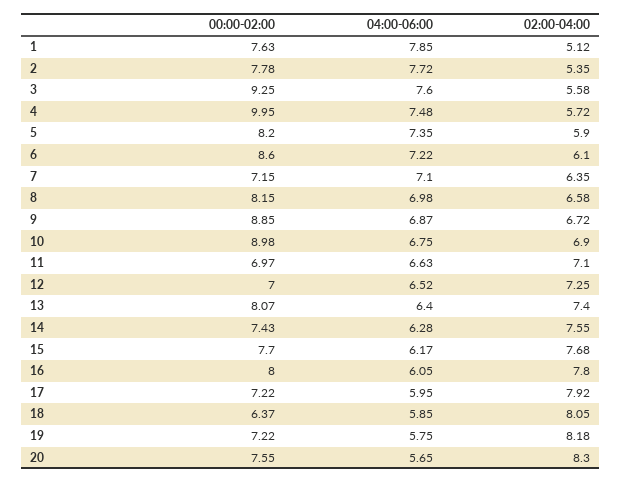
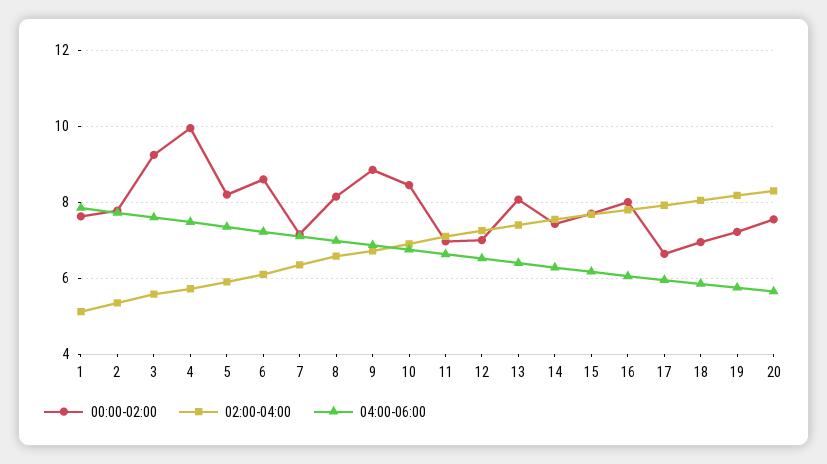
  {
    "00:00-02:00": {
      "1": 7.63,
      "2": 7.78,
      "3": 9.25,
      "4": 9.95,
      "5": 8.2,
      "6": 8.6,
      "7": 7.15,
      "8": 8.15,
      "9": 8.85,
-     "10": 8.98,
+     "10": 8.4,
      "11": 6.97,
      "12": 7,
      "13": 8.07,
      "14": 7.43,
      "15": 7.7,
      "16": 8,
-     "17": 7.22,
+     "17": 6.6,
-     "18": 6.37,
+     "18": 7,
      "19": 7.22,
      "20": 7.55
    },
    "04:00-06:00": {
      "1": 7.85,
      "2": 7.72,
      "3": 7.6,
      "4": 7.48,
      "5": 7.35,
      "6": 7.22,
      "7": 7.1,
      "8": 6.98,
      "9": 6.87,
      "10": 6.75,
      "11": 6.63,
      "12": 6.52,
      "13": 6.4,
      "14": 6.28,
      "15": 6.17,
      "16": 6.05,
      "17": 5.95,
      "18": 5.85,
      "19": 5.75,
      "20": 5.65
    },
    "02:00-04:00": {
      "1": 5.12,
      "2": 5.35,
      "3": 5.58,
      "4": 5.72,
      "5": 5.9,
      "6": 6.1,
      "7": 6.35,
      "8": 6.58,
      "9": 6.72,
      "10": 6.9,
      "11": 7.1,
      "12": 7.25,
      "13": 7.4,
      "14": 7.55,
      "15": 7.68,
      "16": 7.8,
      "17": 7.92,
      "18": 8.05,
      "19": 8.18,
      "20": 8.3
    }
  }

